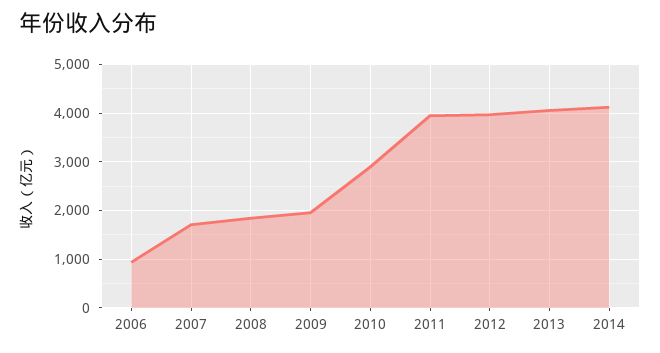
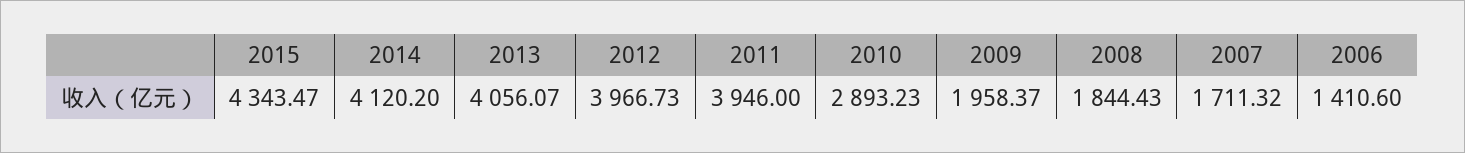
  {
-   "2006": 1000,
+   "2006": 1410.6,
    "2007": 1711.32,
    "2008": 1844.43,
    "2009": 1958.37,
    "2010": 2893.23,
    "2011": 3946,
    "2012": 3966.73,
    "2013": 4056.07,
-   "2014": 4120.2
+   "2014": 4120.2,
+   "2015": 4343.47
  }

